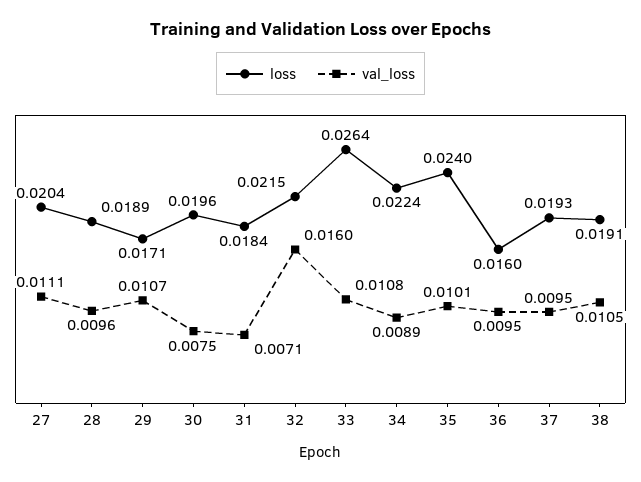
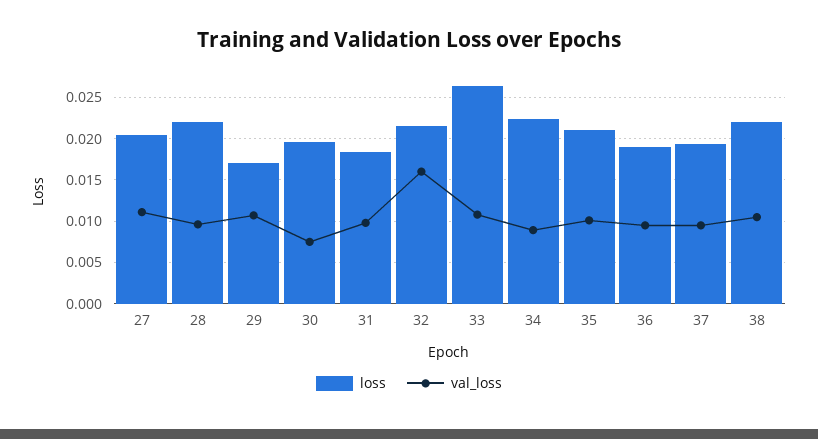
  {
    "loss": {
      "27": 0.0204,
-     "28": 0.0189,
+     "28": 0.022,
      "29": 0.0171,
      "30": 0.0196,
      "31": 0.0184,
      "32": 0.0215,
      "33": 0.0264,
      "34": 0.0224,
-     "35": 0.024,
+     "35": 0.021,
-     "36": 0.016,
+     "36": 0.019,
      "37": 0.0193,
-     "38": 0.0191
+     "38": 0.022
    },
    "val_loss": {
      "27": 0.0111,
      "28": 0.0096,
      "29": 0.0107,
      "30": 0.0075,
-     "31": 0.0071,
+     "31": 0.01,
      "32": 0.016,
      "33": 0.0108,
      "34": 0.0089,
      "35": 0.0101,
      "36": 0.0095,
      "37": 0.0095,
      "38": 0.0105
    }
  }

